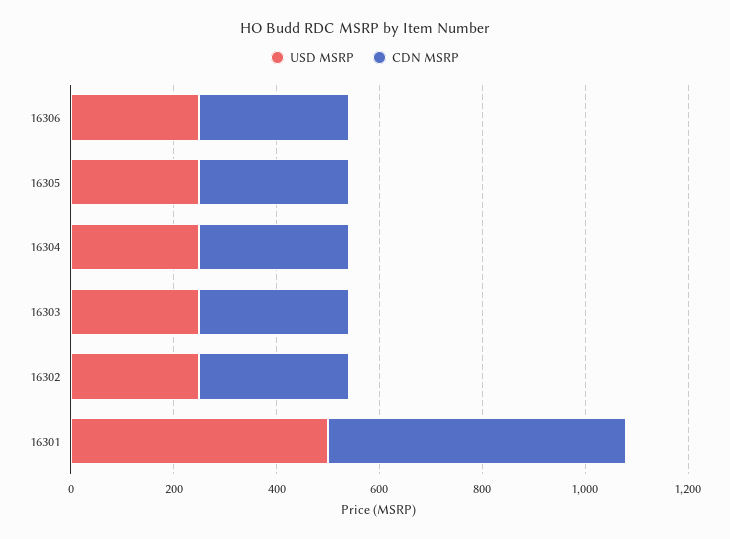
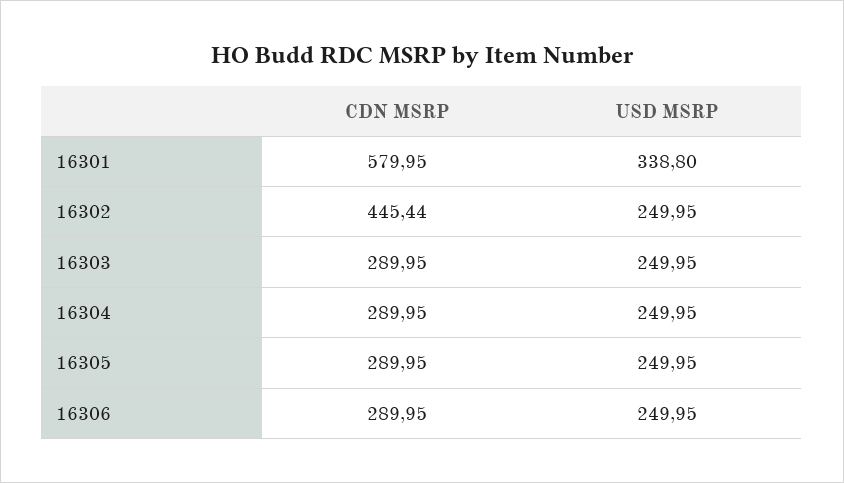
  {
    "USD MSRP": {
      "16306": 249.95,
      "16305": 249.95,
      "16304": 249.95,
      "16303": 249.95,
      "16302": 249.95,
-     "16301": 500
+     "16301": 338.8
    },
    "CDN MSRP": {
      "16306": 289.95,
      "16305": 289.95,
      "16304": 289.95,
      "16303": 289.95,
-     "16302": 300,
+     "16302": 445.44,
      "16301": 579.95
    }
  }

